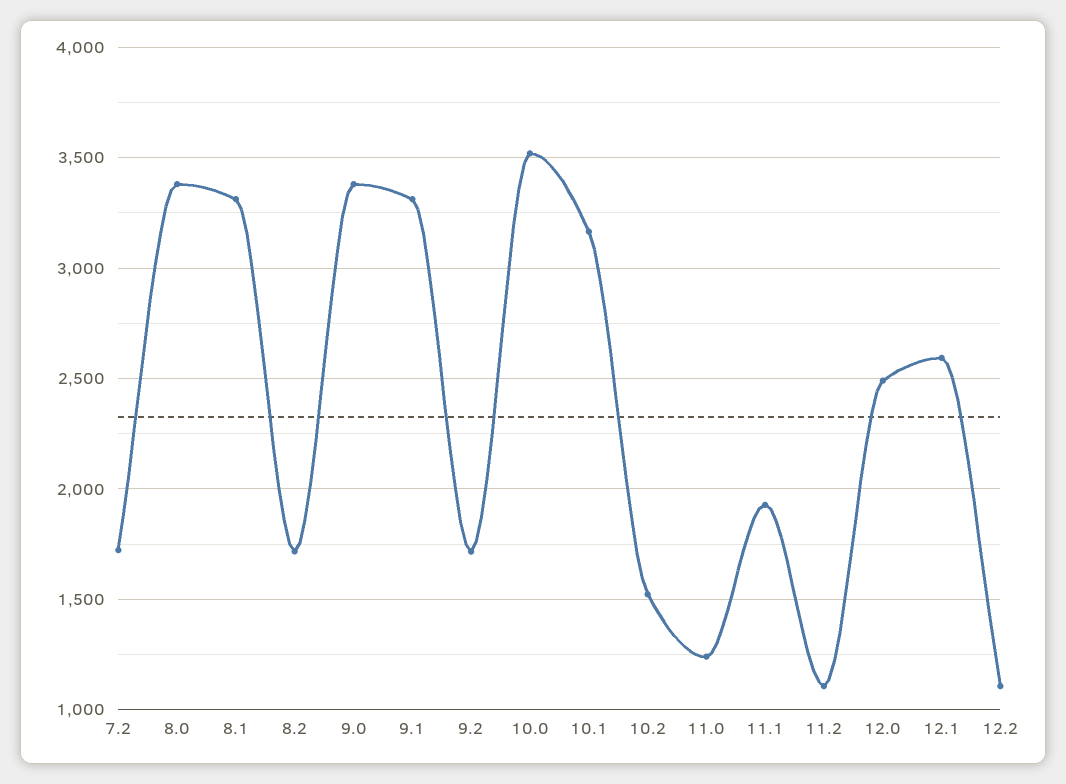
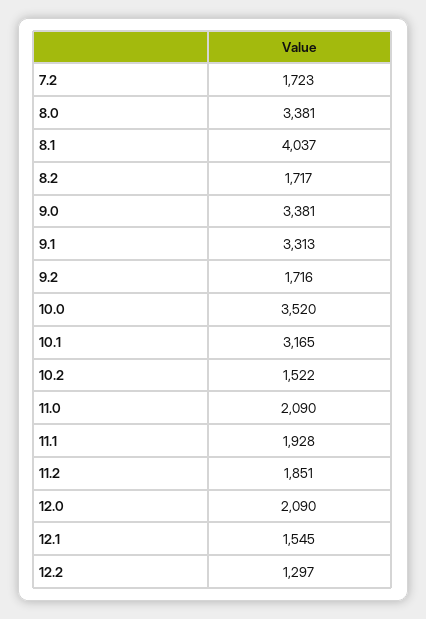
  {
    "7.2": 1723,
    "8.0": 3381,
-   "8.1": 3300,
+   "8.1": 4037,
    "8.2": 1717,
    "9.0": 3381,
    "9.1": 3313,
    "9.2": 1716,
    "10.0": 3520,
    "10.1": 3165,
    "10.2": 1522,
-   "11.0": 1250,
+   "11.0": 2090,
    "11.1": 1928,
-   "11.2": 1100,
+   "11.2": 1851,
-   "12.0": 2500,
+   "12.0": 2090,
-   "12.1": 2600,
+   "12.1": 1545,
-   "12.2": 1100
+   "12.2": 1297
  }

